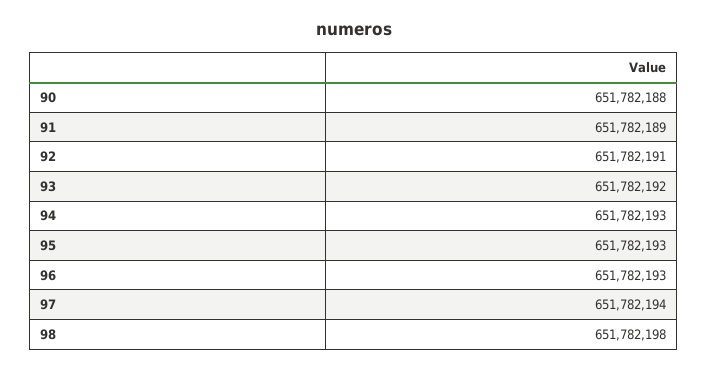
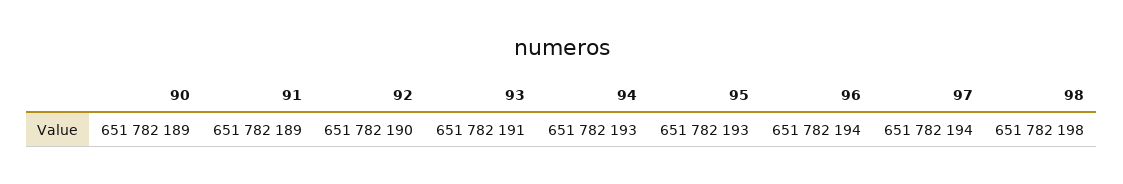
  {
-   "90": 651782188,
+   "90": 651782189,
    "91": 651782189,
-   "92": 651782191,
+   "92": 651782190,
-   "93": 651782192,
+   "93": 651782191,
    "94": 651782193,
    "95": 651782193,
-   "96": 651782193,
+   "96": 651782194,
    "97": 651782194,
    "98": 651782198
  }

